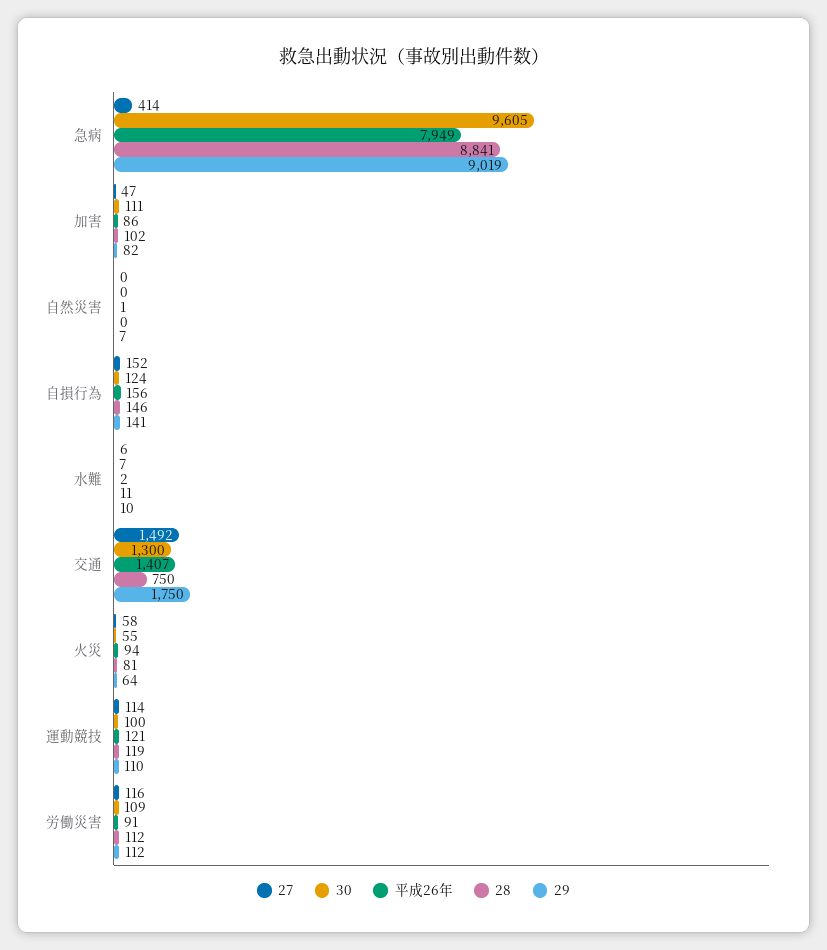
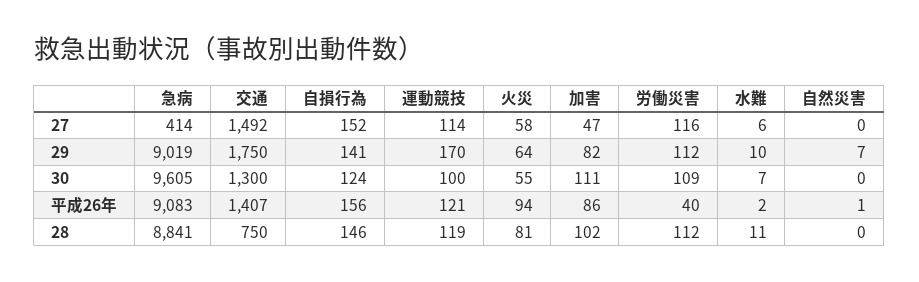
  {
    "27": {
      "急病": 414,
      "加害": 47,
      "自然災害": 0,
      "自損行為": 152,
      "水難": 6,
      "交通": 1492,
      "火災": 58,
      "運動競技": 114,
      "労働災害": 116
    },
    "30": {
      "急病": 9605,
      "加害": 111,
      "自然災害": 0,
      "自損行為": 124,
      "水難": 7,
      "交通": 1300,
      "火災": 55,
      "運動競技": 100,
      "労働災害": 109
    },
    "平成26年": {
-     "急病": 7949,
+     "急病": 9083,
      "加害": 86,
      "自然災害": 1,
      "自損行為": 156,
      "水難": 2,
      "交通": 1407,
      "火災": 94,
      "運動競技": 121,
-     "労働災害": 91
+     "労働災害": 40
    },
    "28": {
      "急病": 8841,
      "加害": 102,
      "自然災害": 0,
      "自損行為": 146,
      "水難": 11,
      "交通": 750,
      "火災": 81,
      "運動競技": 119,
      "労働災害": 112
    },
    "29": {
      "急病": 9019,
      "加害": 82,
      "自然災害": 7,
      "自損行為": 141,
      "水難": 10,
      "交通": 1750,
      "火災": 64,
-     "運動競技": 110,
+     "運動競技": 170,
      "労働災害": 112
    }
  }

